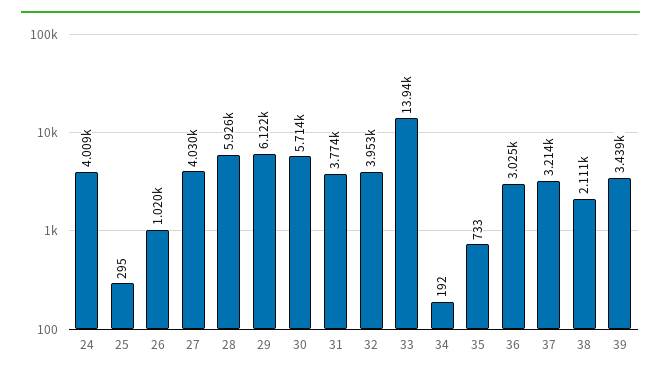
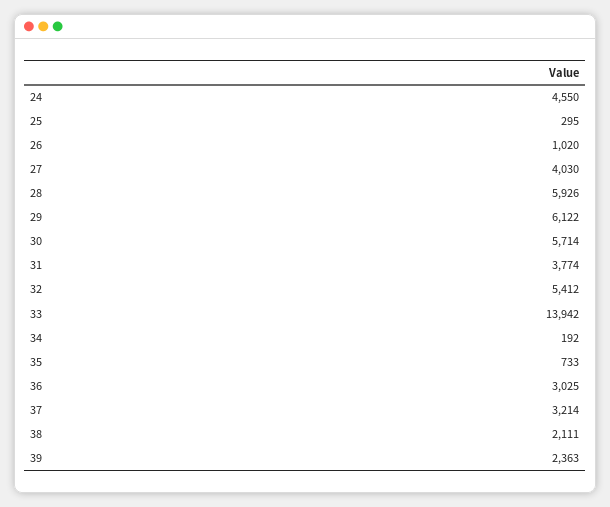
  {
-   "24": 4009,
+   "24": 4550,
    "25": 295,
    "26": 1020,
    "27": 4030,
    "28": 5926,
    "29": 6122,
    "30": 5714,
    "31": 3774,
-   "32": 3953,
+   "32": 5412,
    "33": 13942,
    "34": 192,
    "35": 733,
    "36": 3025,
    "37": 3214,
    "38": 2111,
-   "39": 3439
+   "39": 2363
  }

